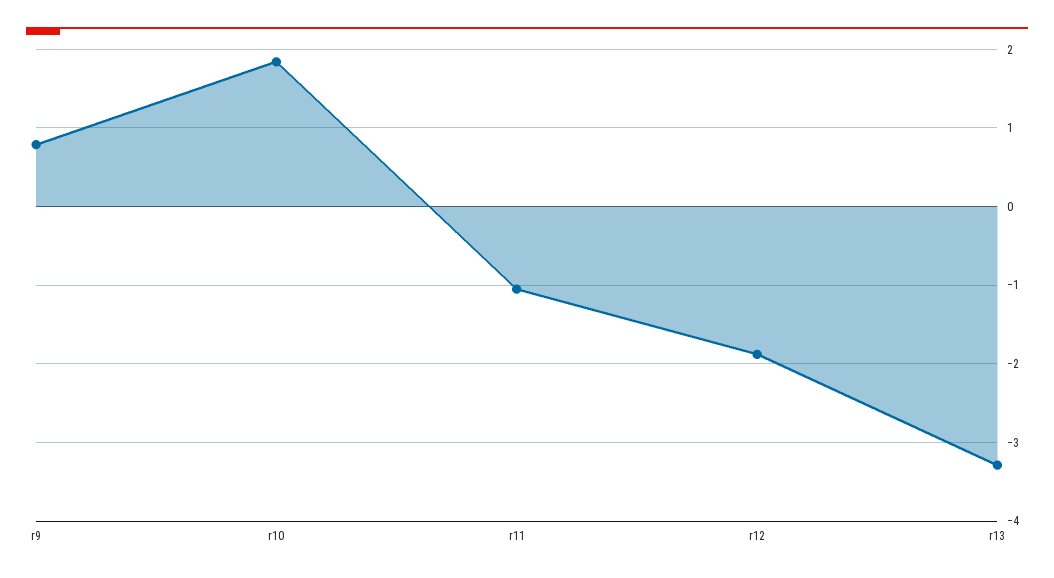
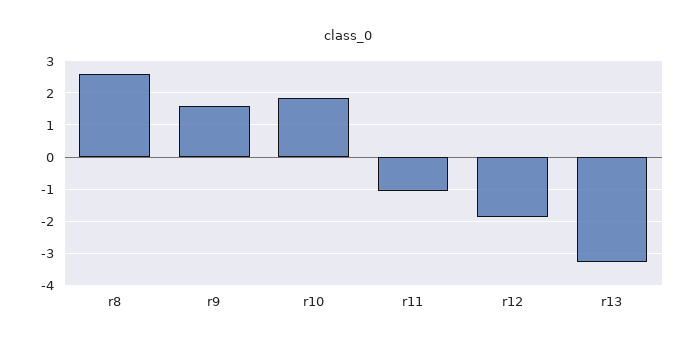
  {
-   "r9": 0.8,
+   "r9": 1.6,
    "r10": 1.8,
    "r11": -1.1,
    "r12": -1.9,
-   "r13": -3.3
+   "r13": -3.3,
+   "r8": 2.6
  }

